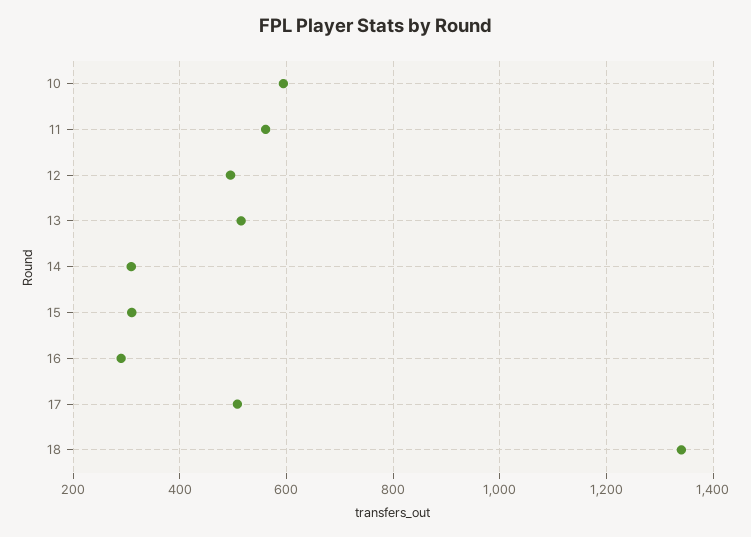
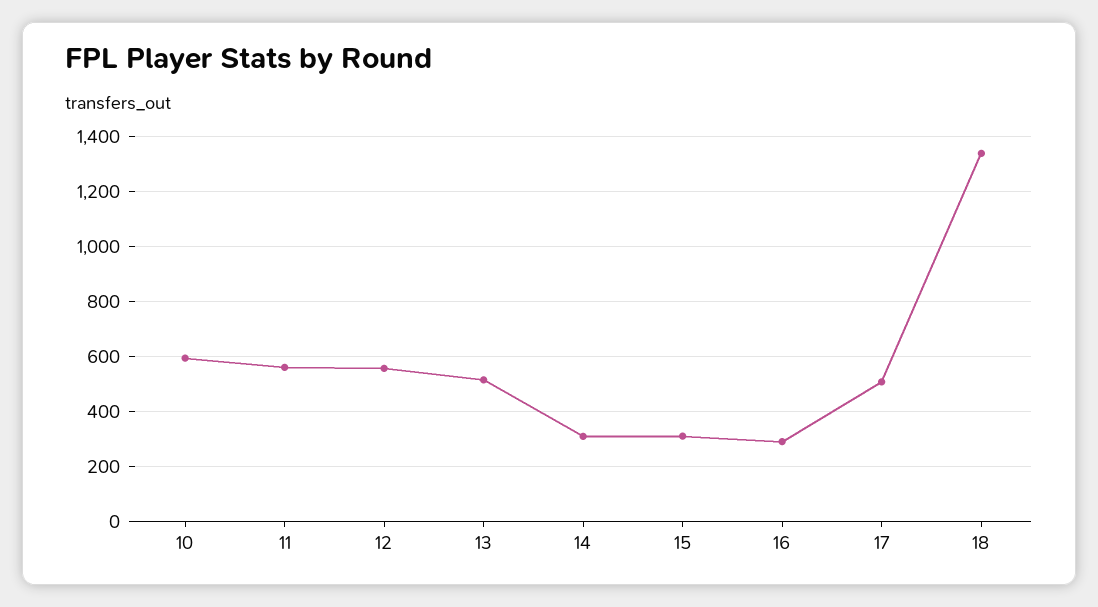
  {
    "10": 600,
    "11": 560,
-   "12": 500,
+   "12": 550,
    "13": 520,
    "14": 300,
    "15": 320,
    "16": 300,
    "17": 500,
    "18": 1340
  }

